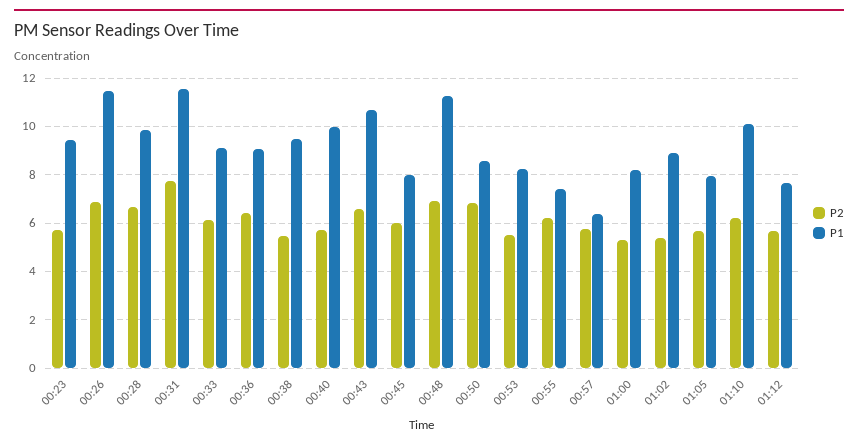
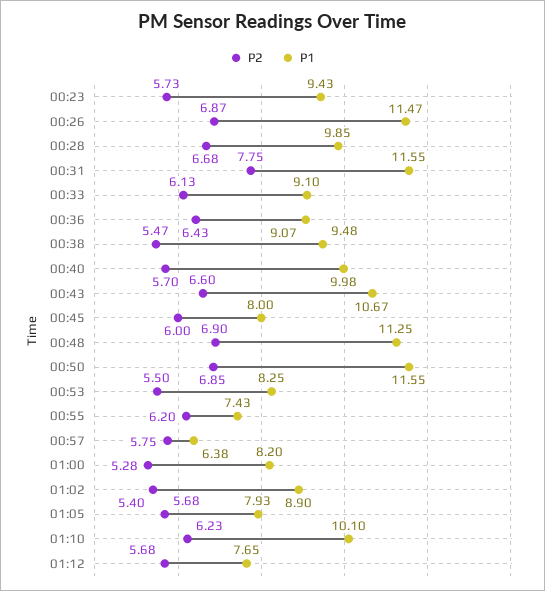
  {
    "P2": {
      "00:23": 5.73,
      "00:26": 6.87,
      "00:28": 6.68,
      "00:31": 7.75,
      "00:33": 6.13,
      "00:36": 6.43,
      "00:38": 5.47,
      "00:40": 5.7,
      "00:43": 6.6,
      "00:45": 6,
      "00:48": 6.9,
      "00:50": 6.85,
      "00:53": 5.5,
      "00:55": 6.2,
      "00:57": 5.75,
      "01:00": 5.28,
      "01:02": 5.4,
      "01:05": 5.68,
      "01:10": 6.23,
      "01:12": 5.68
    },
    "P1": {
      "00:23": 9.43,
      "00:26": 11.47,
      "00:28": 9.85,
      "00:31": 11.55,
      "00:33": 9.1,
      "00:36": 9.07,
      "00:38": 9.48,
      "00:40": 9.98,
      "00:43": 10.67,
      "00:45": 8,
      "00:48": 11.25,
-     "00:50": 8.5,
+     "00:50": 11.55,
      "00:53": 8.25,
      "00:55": 7.43,
      "00:57": 6.38,
      "01:00": 8.2,
      "01:02": 8.9,
      "01:05": 7.93,
      "01:10": 10.1,
      "01:12": 7.65
    }
  }

